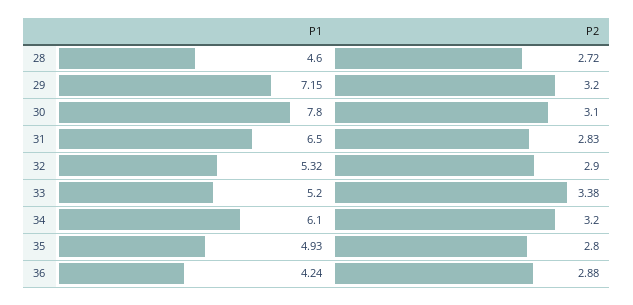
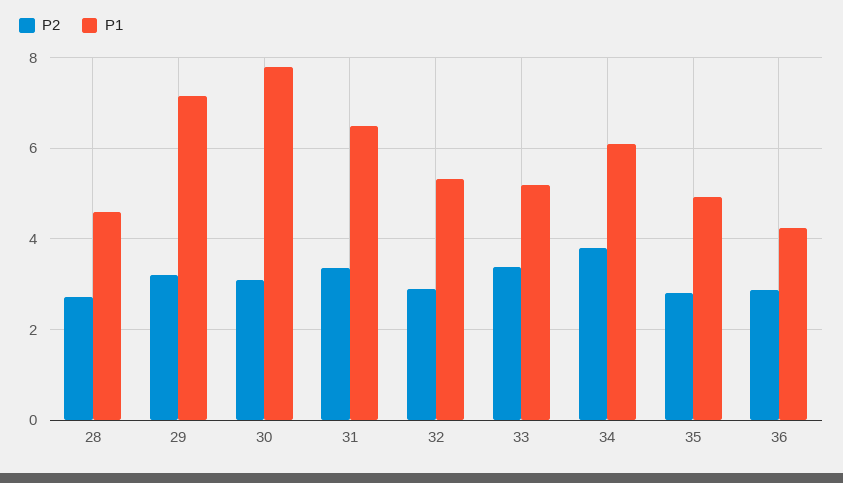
  {
    "P1": {
      "28": 4.6,
      "29": 7.15,
      "30": 7.8,
      "31": 6.5,
      "32": 5.32,
      "33": 5.2,
      "34": 6.1,
      "35": 4.93,
      "36": 4.24
    },
    "P2": {
      "28": 2.72,
      "29": 3.2,
      "30": 3.1,
-     "31": 2.83,
+     "31": 3.4,
      "32": 2.9,
      "33": 3.38,
-     "34": 3.2,
+     "34": 3.8,
      "35": 2.8,
      "36": 2.88
    }
  }

